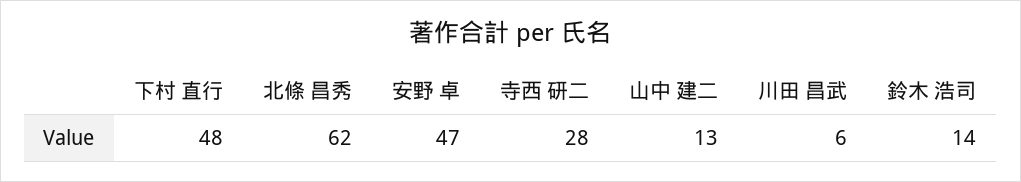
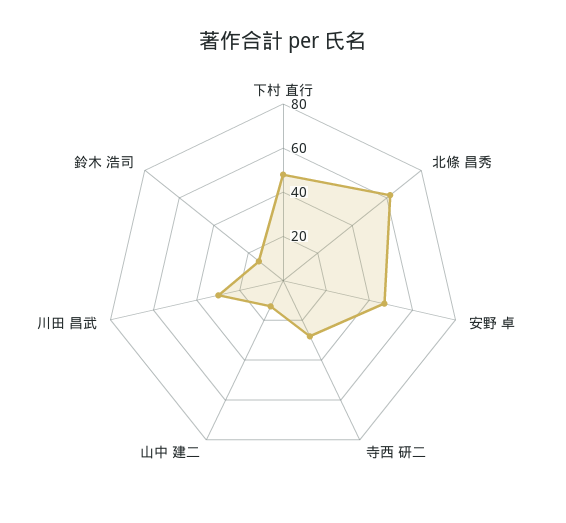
  {
    "下村 直行": 48,
    "北條 昌秀": 62,
    "安野 卓": 47,
    "寺西 研二": 28,
    "山中 建二": 13,
-   "川田 昌武": 6,
+   "川田 昌武": 30,
    "鈴木 浩司": 14
  }

